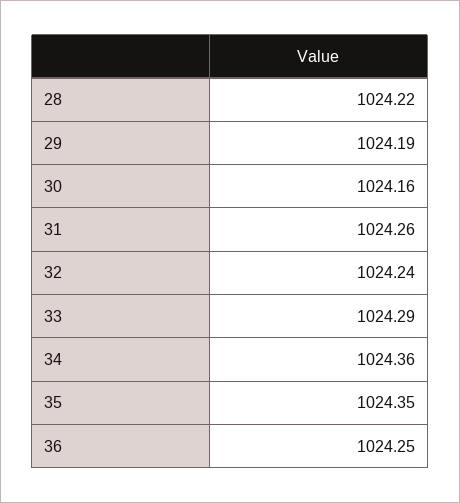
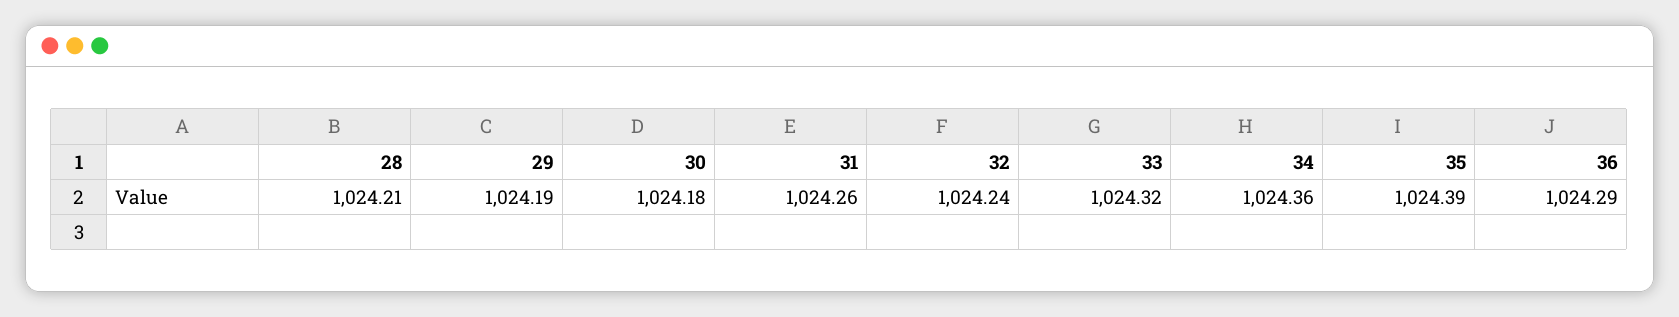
  {
-   "28": 1024.22,
+   "28": 1024.21,
    "29": 1024.19,
-   "30": 1024.16,
+   "30": 1024.18,
    "31": 1024.26,
    "32": 1024.24,
-   "33": 1024.29,
+   "33": 1024.32,
    "34": 1024.36,
-   "35": 1024.35,
+   "35": 1024.39,
-   "36": 1024.25
+   "36": 1024.29
  }

